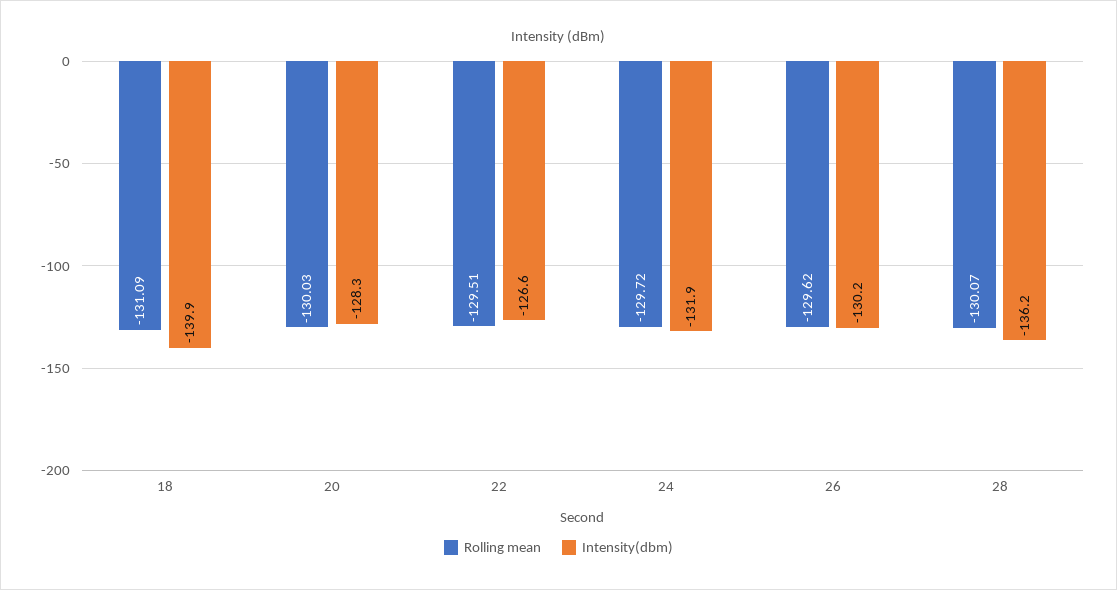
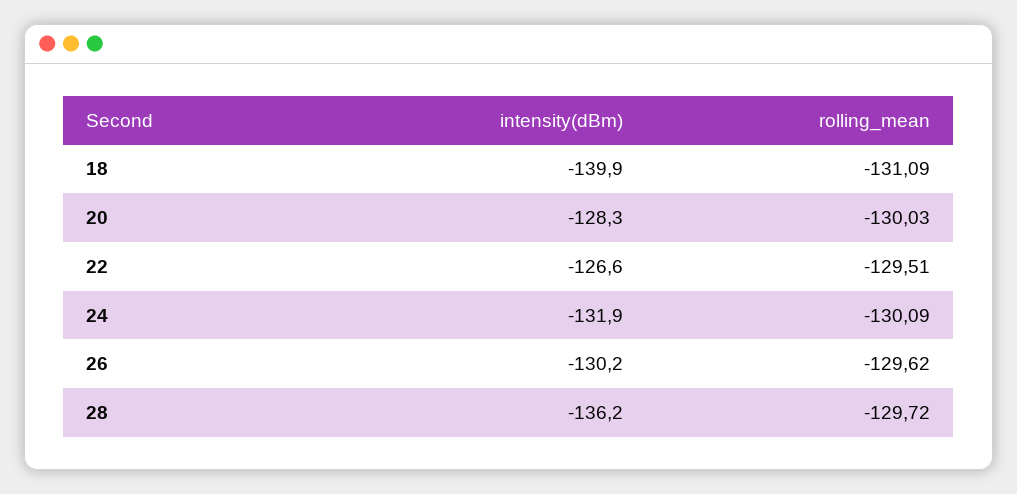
  {
    "Rolling mean": {
      "18": -131.09,
      "20": -130.03,
      "22": -129.51,
-     "24": -129.72,
+     "24": -130.09,
      "26": -129.62,
-     "28": -130.07
+     "28": -129.72
    },
    "Intensity(dbm)": {
      "18": -139.9,
      "20": -128.3,
      "22": -126.6,
      "24": -131.9,
      "26": -130.2,
      "28": -136.2
    }
  }

